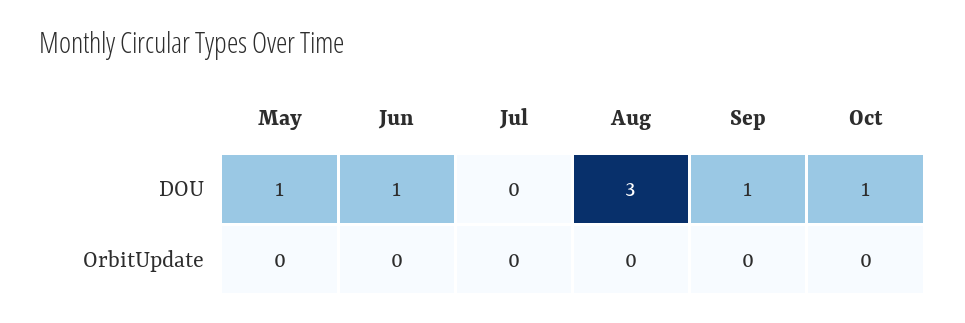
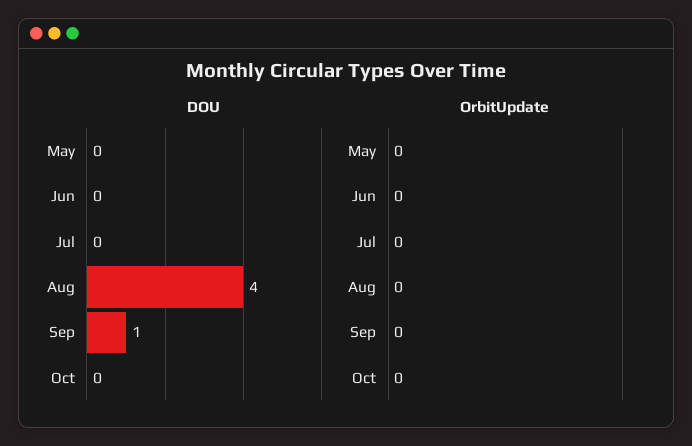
  {
    "DOU": {
-     "May": 1,
+     "May": 0,
-     "Jun": 1,
+     "Jun": 0,
      "Jul": 0,
-     "Aug": 3,
+     "Aug": 4,
      "Sep": 1,
-     "Oct": 1
+     "Oct": 0
    },
    "OrbitUpdate": {
      "May": 0,
      "Jun": 0,
      "Jul": 0,
      "Aug": 0,
      "Sep": 0,
      "Oct": 0
    }
  }

